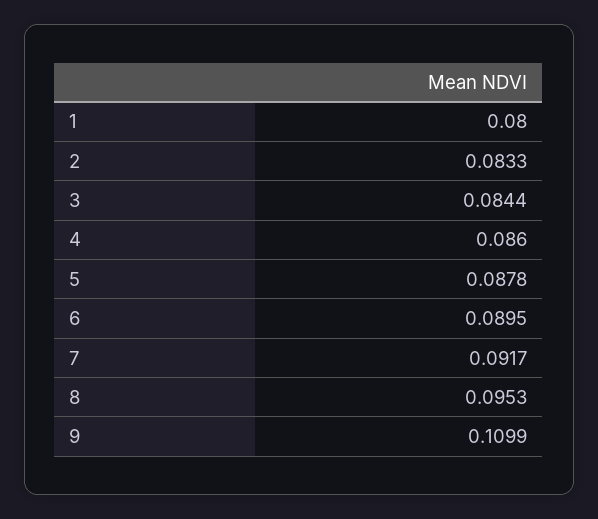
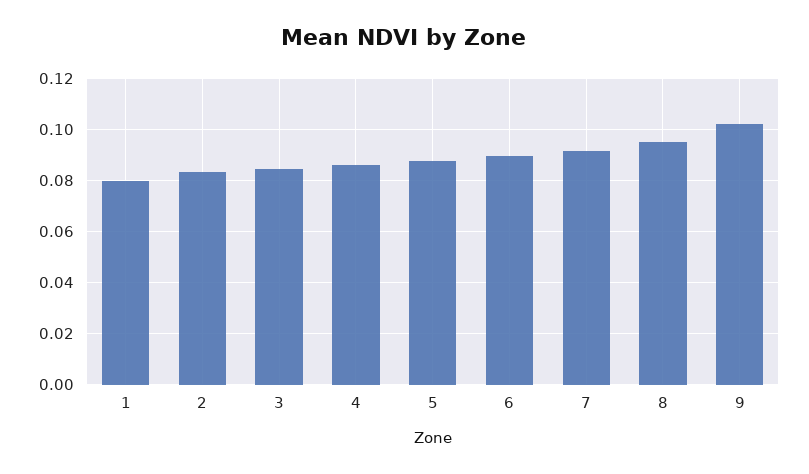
  {
    "1": 0.08,
    "2": 0.0833,
    "3": 0.0844,
    "4": 0.086,
    "5": 0.0878,
    "6": 0.0895,
    "7": 0.0917,
    "8": 0.0953,
-   "9": 0.1099
+   "9": 0.1025
  }

